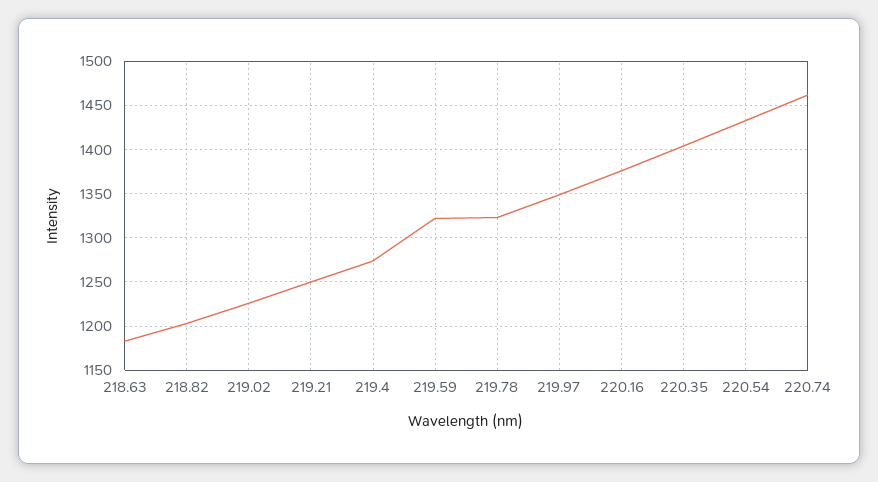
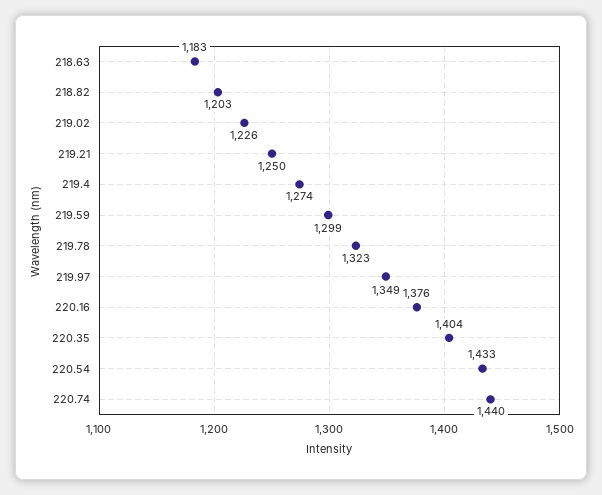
  {
    "218.63": 1183,
    "218.82": 1203,
    "219.02": 1226,
    "219.21": 1250,
    "219.4": 1274,
-   "219.59": 1320,
+   "219.59": 1299,
    "219.78": 1323,
    "219.97": 1349,
    "220.16": 1376,
    "220.35": 1404,
    "220.54": 1433,
-   "220.74": 1460
+   "220.74": 1440
  }

